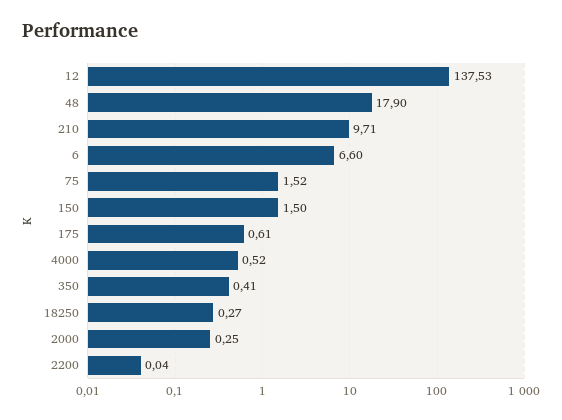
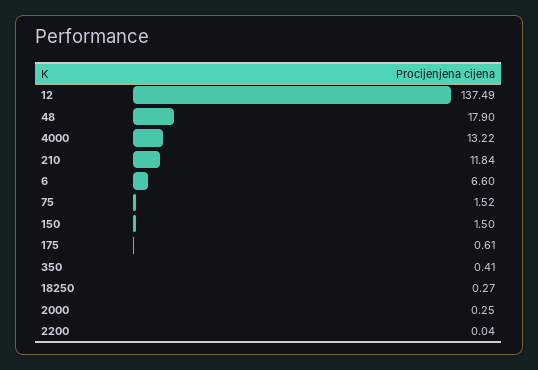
  {
-   "12": 137.53,
+   "12": 137.49,
    "48": 17.9,
-   "210": 9.71,
+   "210": 11.84,
    "6": 6.6,
    "75": 1.52,
    "150": 1.5,
    "175": 0.61,
-   "4000": 0.52,
+   "4000": 13.22,
    "350": 0.41,
    "18250": 0.27,
    "2000": 0.25,
    "2200": 0.04
  }

